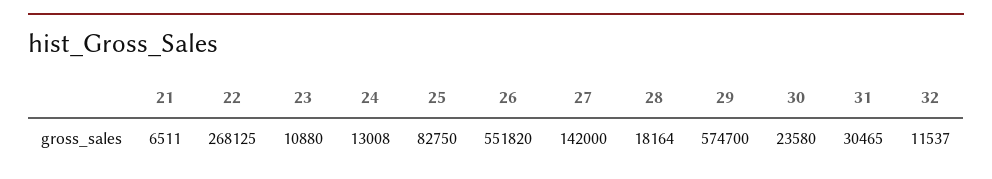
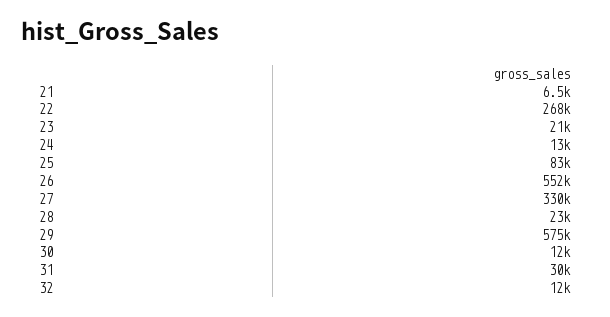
  {
    "21": 6511,
    "22": 268125,
-   "23": 10880,
+   "23": 21000,
    "24": 13008,
    "25": 82750,
    "26": 551820,
-   "27": 142000,
+   "27": 330000,
-   "28": 18164,
+   "28": 23000,
    "29": 574700,
-   "30": 23580,
+   "30": 12000,
    "31": 30465,
    "32": 11537
  }

